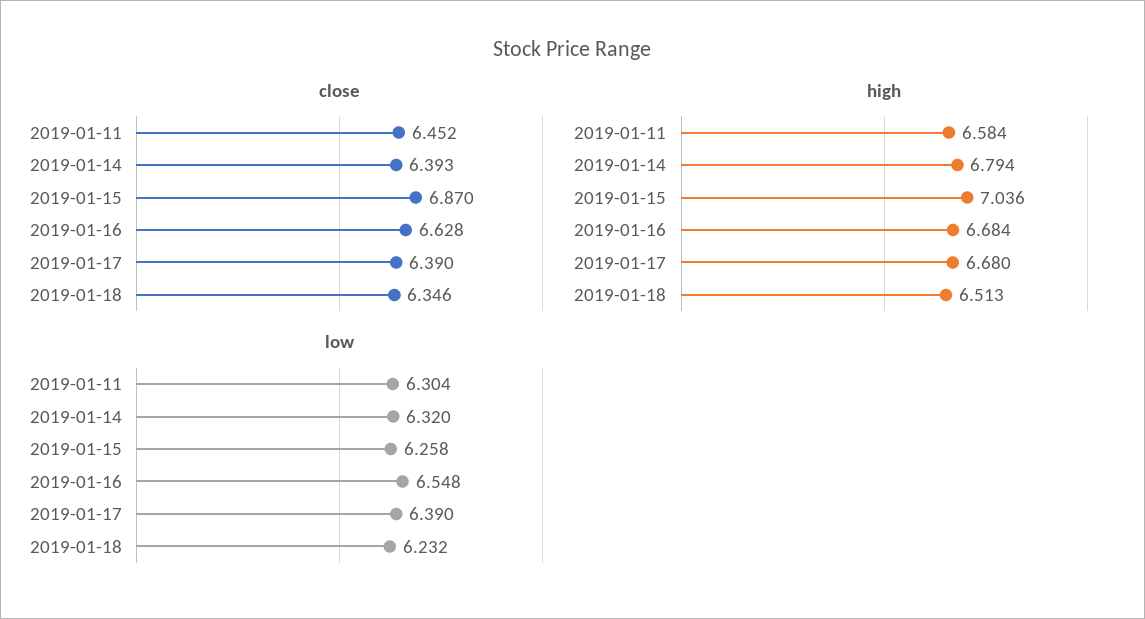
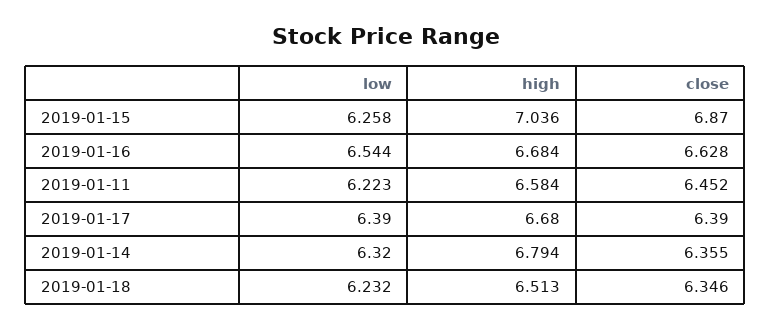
  {
    "close": {
      "2019-01-11": 6.452,
-     "2019-01-14": 6.393,
+     "2019-01-14": 6.355,
      "2019-01-15": 6.87,
      "2019-01-16": 6.628,
      "2019-01-17": 6.39,
      "2019-01-18": 6.346
    },
    "high": {
      "2019-01-11": 6.584,
      "2019-01-14": 6.794,
      "2019-01-15": 7.036,
      "2019-01-16": 6.684,
      "2019-01-17": 6.68,
      "2019-01-18": 6.513
    },
    "low": {
-     "2019-01-11": 6.304,
+     "2019-01-11": 6.223,
      "2019-01-14": 6.32,
      "2019-01-15": 6.258,
-     "2019-01-16": 6.548,
+     "2019-01-16": 6.544,
      "2019-01-17": 6.39,
      "2019-01-18": 6.232
    }
  }

